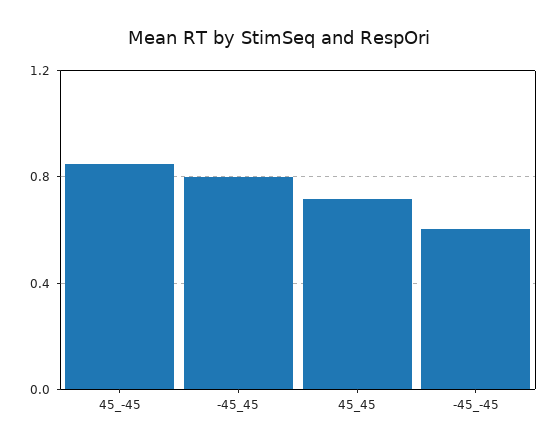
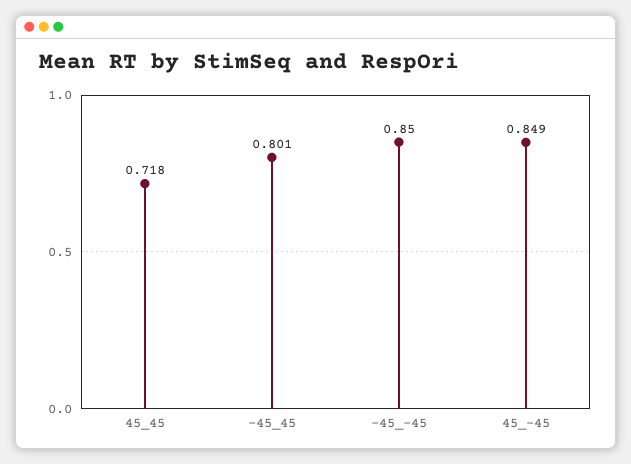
  {
    "45_-45": 0.849,
    "-45_45": 0.801,
    "45_45": 0.718,
-   "-45_-45": 0.6
+   "-45_-45": 0.85
  }

